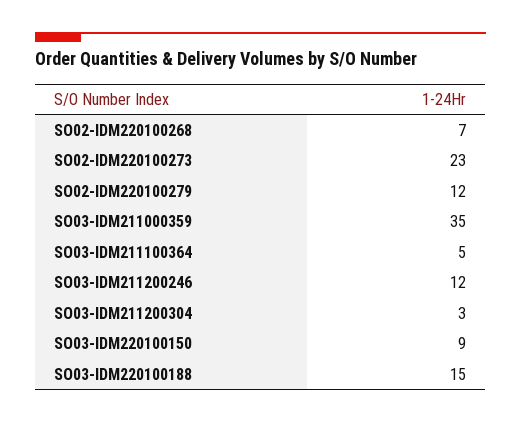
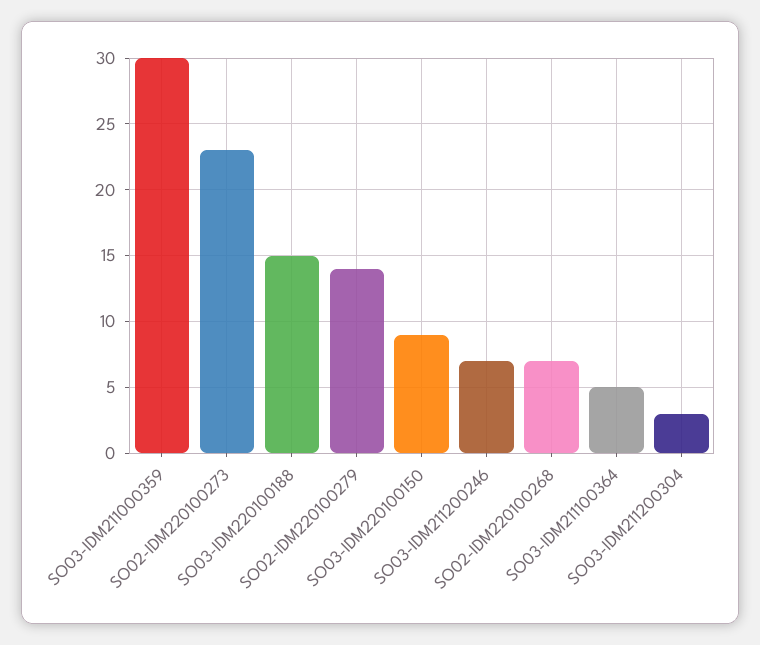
  {
    "SO02-IDM220100268": 7,
    "SO02-IDM220100273": 23,
-   "SO02-IDM220100279": 12,
+   "SO02-IDM220100279": 14,
-   "SO03-IDM211000359": 35,
+   "SO03-IDM211000359": 30,
    "SO03-IDM211100364": 5,
-   "SO03-IDM211200246": 12,
+   "SO03-IDM211200246": 7,
    "SO03-IDM211200304": 3,
    "SO03-IDM220100150": 9,
    "SO03-IDM220100188": 15
  }

